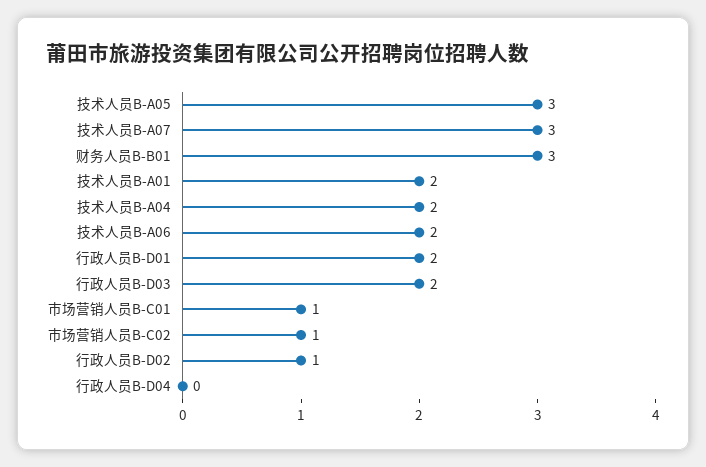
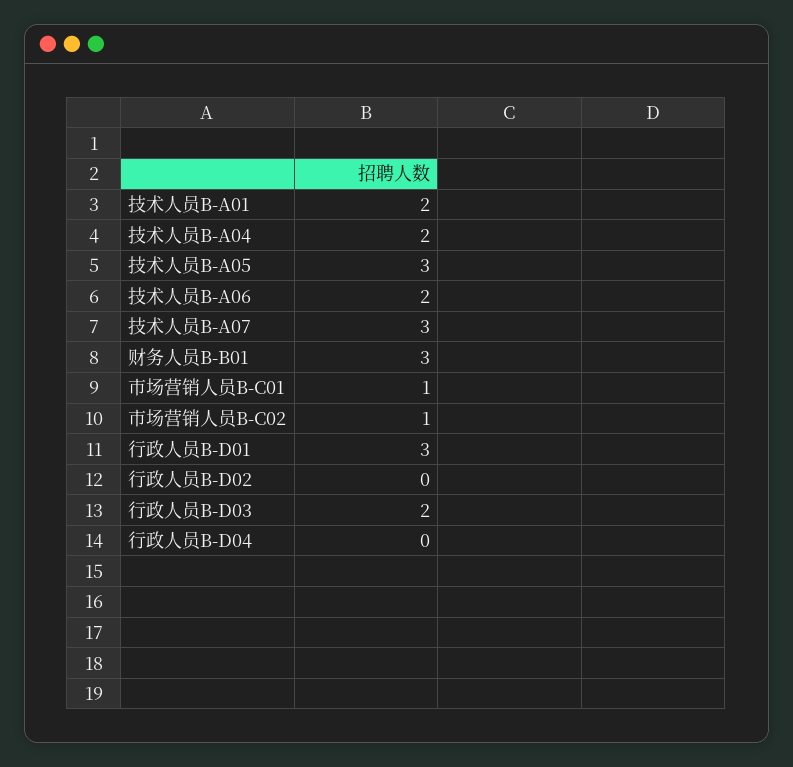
  {
    "技术人员B-A05": 3,
    "技术人员B-A07": 3,
    "财务人员B-B01": 3,
    "技术人员B-A01": 2,
    "技术人员B-A04": 2,
    "技术人员B-A06": 2,
-   "行政人员B-D01": 2,
+   "行政人员B-D01": 3,
    "行政人员B-D03": 2,
    "市场营销人员B-C01": 1,
    "市场营销人员B-C02": 1,
-   "行政人员B-D02": 1,
+   "行政人员B-D02": 0,
    "行政人员B-D04": 0
  }

